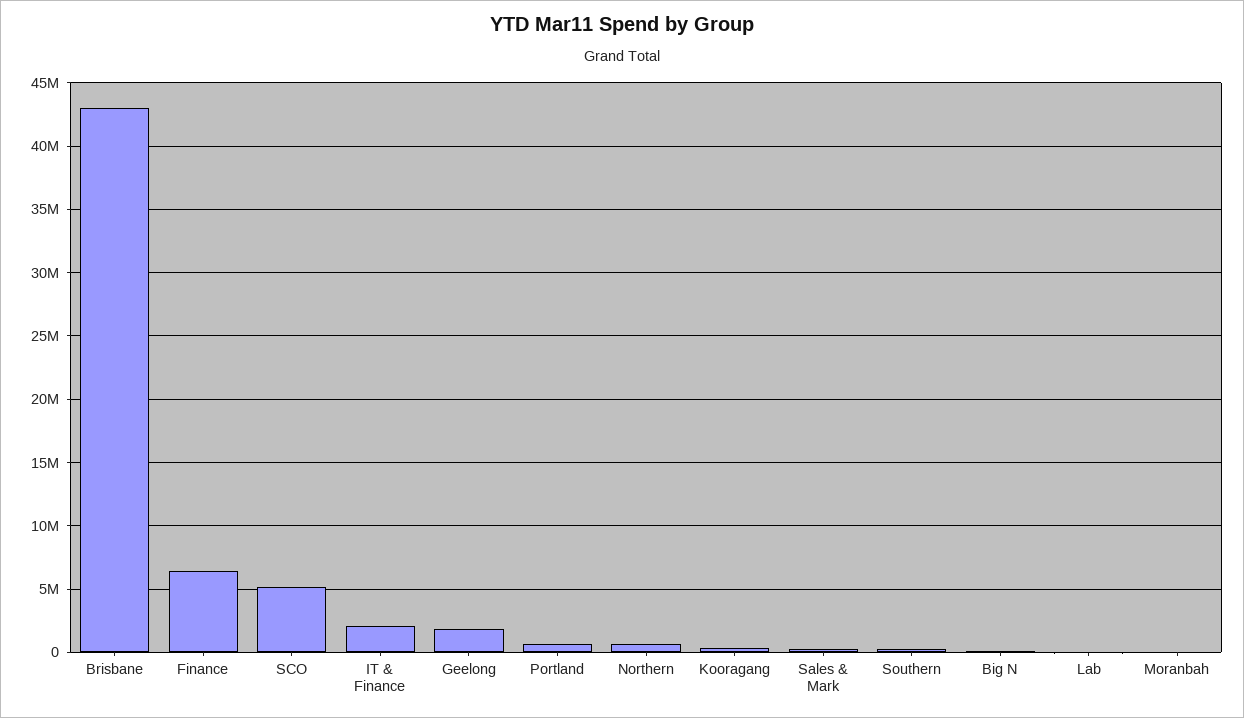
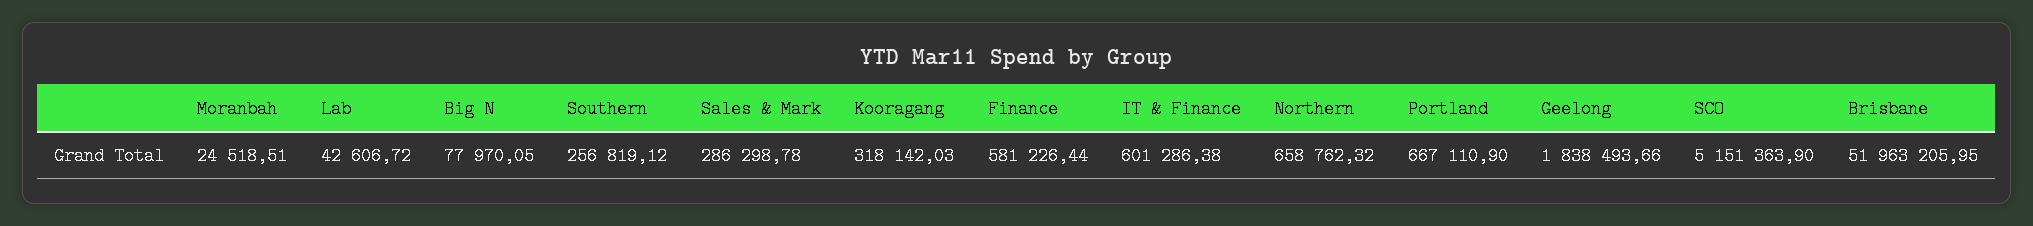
  {
-   "Brisbane": 43000000,
+   "Brisbane": 51963205.95,
-   "Finance": 6500000,
+   "Finance": 581226.44,
    "SCO": 5151363.9,
-   "IT & Finance": 2000000,
+   "IT & Finance": 601286.38,
    "Geelong": 1838493.66,
    "Portland": 667110.9,
    "Northern": 658762.32,
    "Kooragang": 318142.03,
    "Sales & Mark": 286298.78,
    "Southern": 256819.12,
    "Big N": 77970.05,
    "Lab": 42606.72,
    "Moranbah": 24518.51
  }

